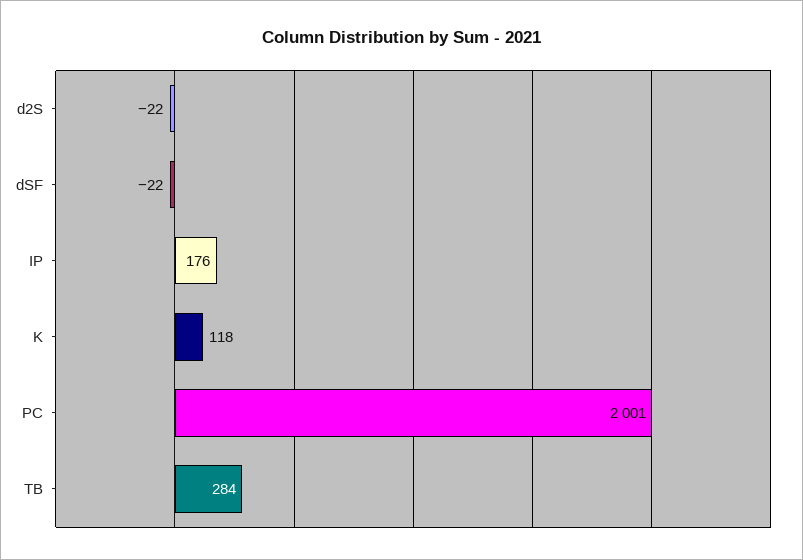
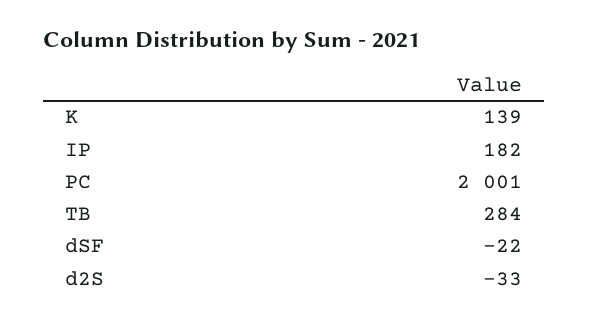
  {
-   "d2S": -22,
+   "d2S": -33,
    "dSF": -22,
-   "IP": 176,
+   "IP": 182,
-   "K": 118,
+   "K": 139,
    "PC": 2001,
    "TB": 284
  }

